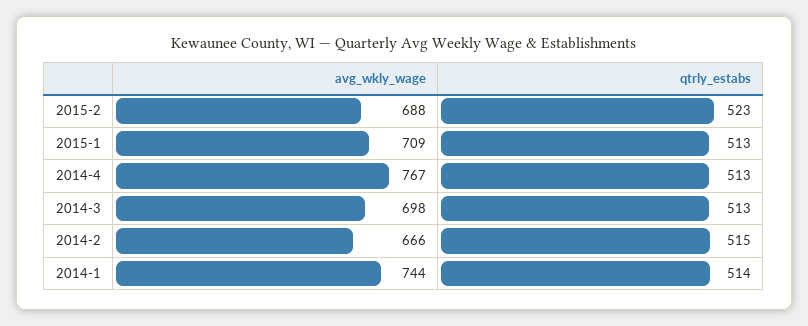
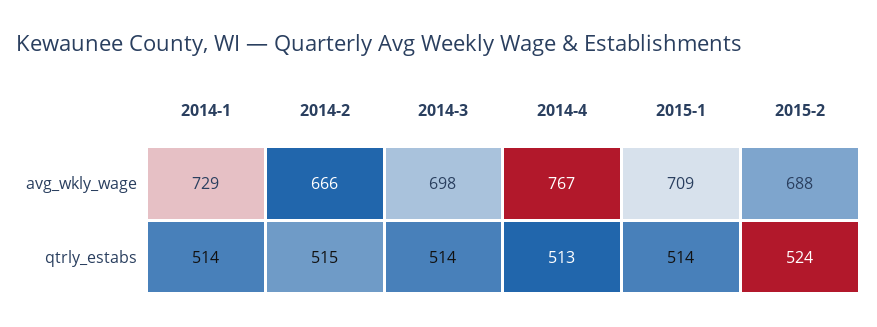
  {
    "avg_wkly_wage": {
      "2015-2": 688,
      "2015-1": 709,
      "2014-4": 767,
      "2014-3": 698,
      "2014-2": 666,
-     "2014-1": 744
+     "2014-1": 729
    },
    "qtrly_estabs": {
-     "2015-2": 523,
+     "2015-2": 524,
-     "2015-1": 513,
+     "2015-1": 514,
      "2014-4": 513,
-     "2014-3": 513,
+     "2014-3": 514,
      "2014-2": 515,
      "2014-1": 514
    }
  }

